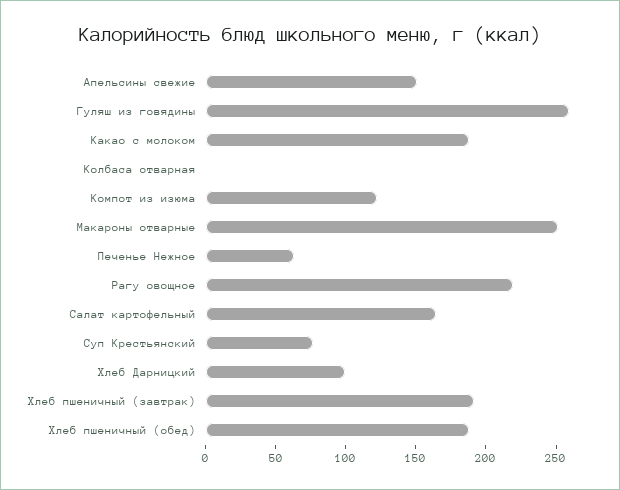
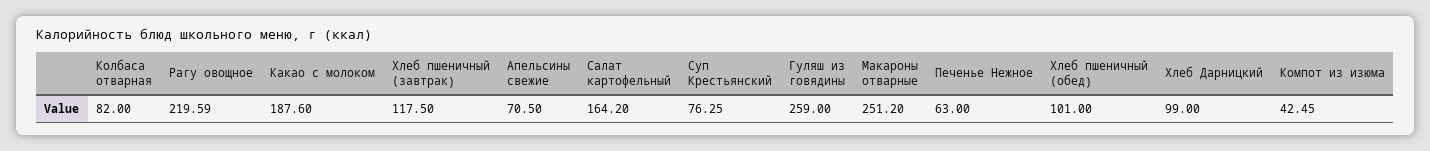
  {
-   "Апельсины свежие": 150,
+   "Апельсины свежие": 70.5,
    "Гуляш из говядины": 259,
    "Какао с молоком": 187.6,
-   "Колбаса отварная": 0,
+   "Колбаса отварная": 82,
-   "Компот из изюма": 120,
+   "Компот из изюма": 42.45,
    "Макароны отварные": 251.2,
    "Печенье Нежное": 63,
    "Рагу овощное": 219.59,
    "Салат картофельный": 164.2,
    "Суп Крестьянский": 76.25,
    "Хлеб Дарницкий": 99,
-   "Хлеб пшеничный (завтрак)": 190,
+   "Хлеб пшеничный (завтрак)": 117.5,
-   "Хлеб пшеничный (обед)": 190
+   "Хлеб пшеничный (обед)": 101
  }

